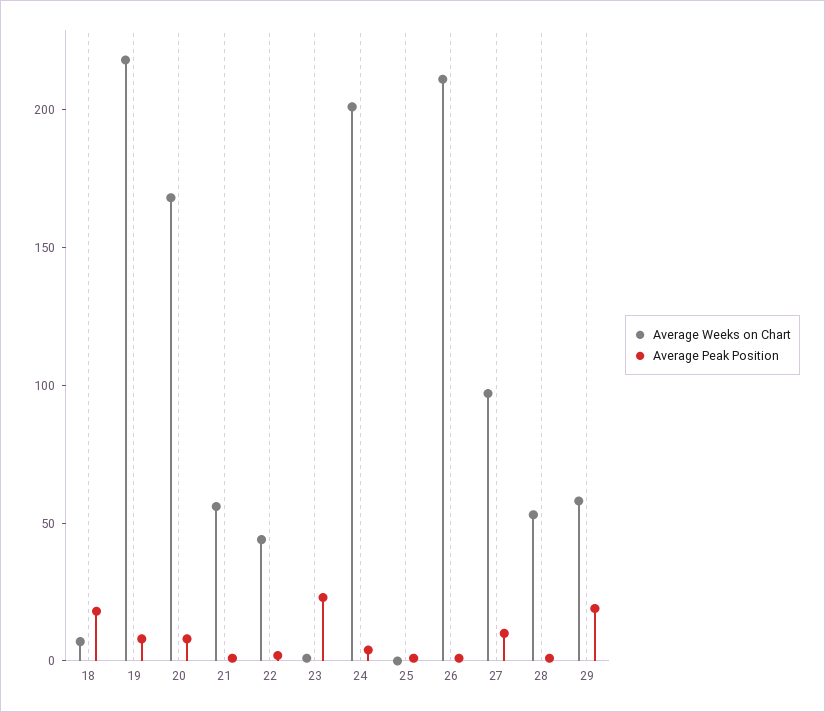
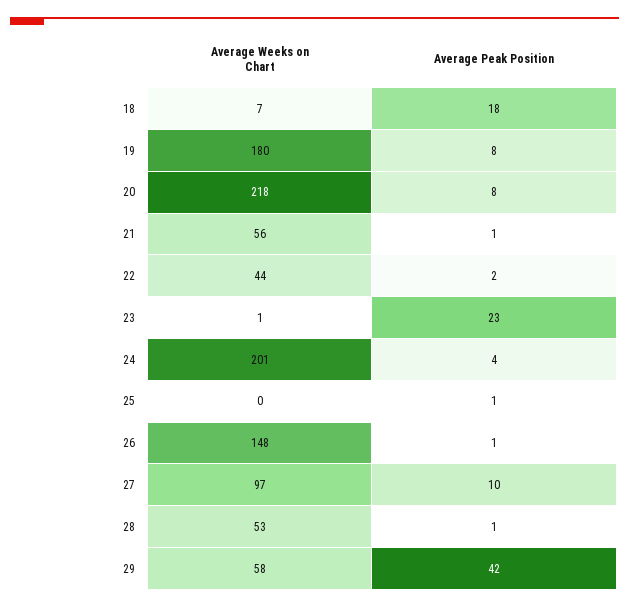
  {
    "Average Weeks on Chart": {
      "18": 7,
-     "19": 220,
+     "19": 180,
-     "20": 170,
+     "20": 218,
      "21": 56,
      "22": 44,
      "23": 1,
      "24": 201,
      "25": 0,
-     "26": 210,
+     "26": 148,
      "27": 97,
      "28": 53,
      "29": 58
    },
    "Average Peak Position": {
      "18": 18,
      "19": 8,
      "20": 8,
      "21": 1,
      "22": 2,
      "23": 23,
      "24": 4,
      "25": 1,
      "26": 1,
      "27": 10,
      "28": 1,
-     "29": 20
+     "29": 42
    }
  }

